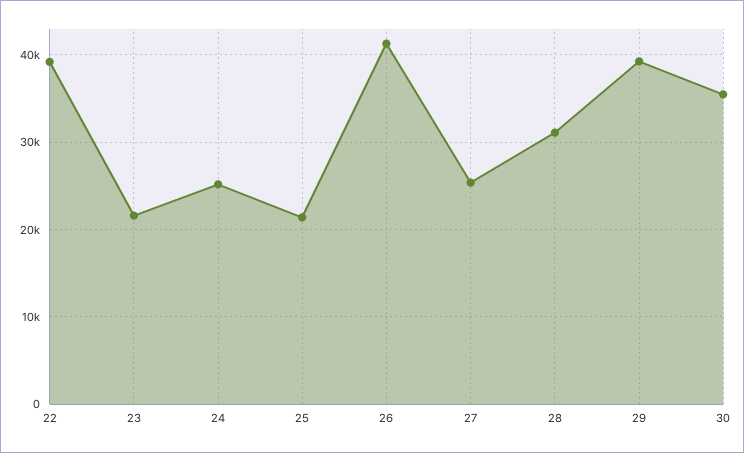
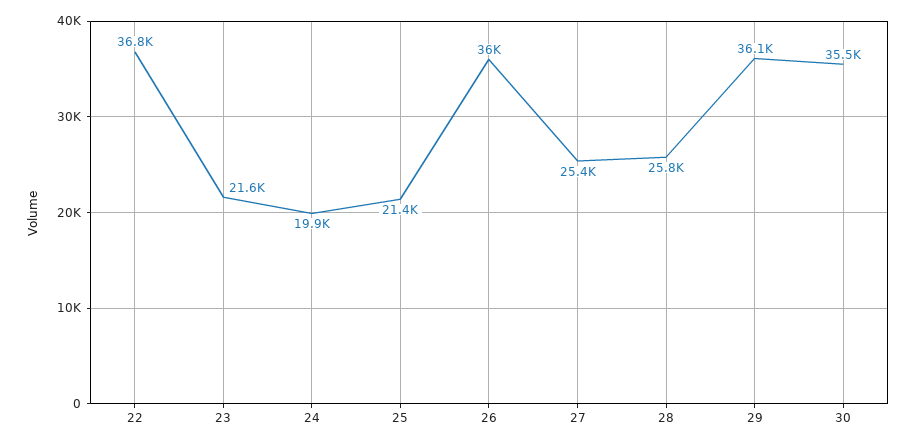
  {
-   "22": 39000,
+   "22": 36800,
    "23": 21600,
-   "24": 25000,
+   "24": 19900,
    "25": 21400,
-   "26": 41000,
+   "26": 36000,
    "27": 25400,
-   "28": 31000,
+   "28": 25800,
-   "29": 39000,
+   "29": 36100,
    "30": 35500
  }

